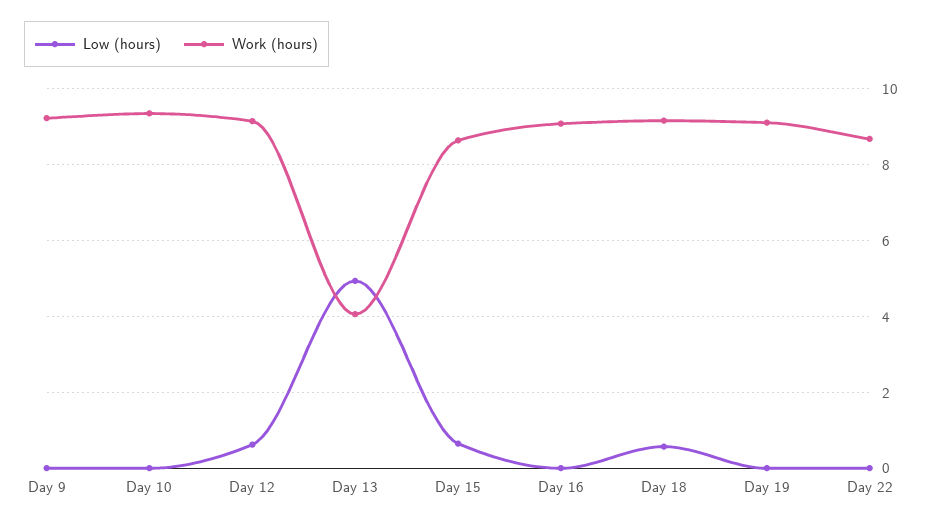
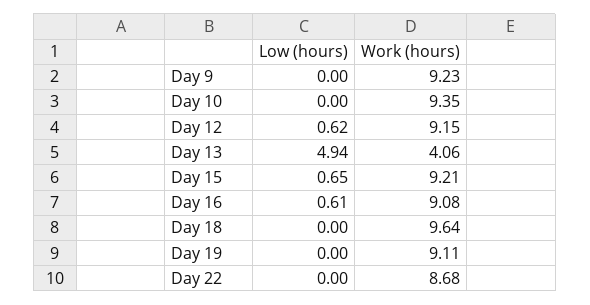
  {
    "Low (hours)": {
      "Day 9": 0,
      "Day 10": 0,
      "Day 12": 0.62,
      "Day 13": 4.94,
      "Day 15": 0.65,
-     "Day 16": 0,
+     "Day 16": 0.61,
-     "Day 18": 0.6,
+     "Day 18": 0,
      "Day 19": 0,
      "Day 22": 0
    },
    "Work (hours)": {
      "Day 9": 9.23,
      "Day 10": 9.35,
      "Day 12": 9.15,
      "Day 13": 4.06,
-     "Day 15": 8.6,
+     "Day 15": 9.21,
      "Day 16": 9.08,
-     "Day 18": 9.2,
+     "Day 18": 9.64,
      "Day 19": 9.11,
      "Day 22": 8.68
    }
  }

